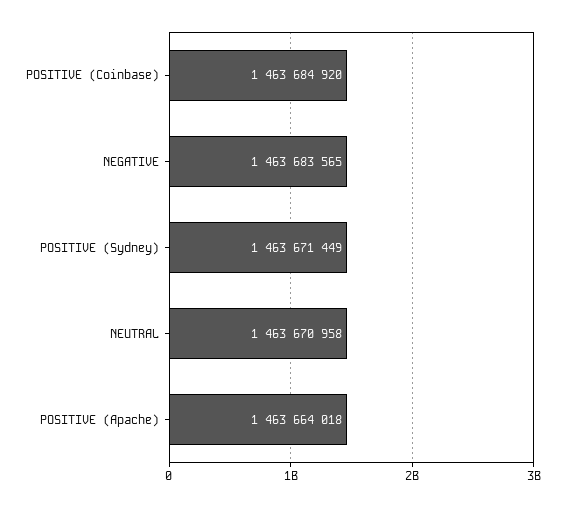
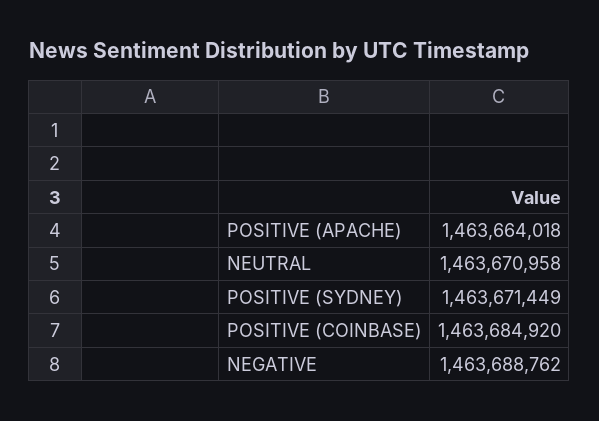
  {
    "POSITIVE (Coinbase)": 1463684920,
-   "NEGATIVE": 1463683565,
+   "NEGATIVE": 1463688762,
    "POSITIVE (Sydney)": 1463671449,
    "NEUTRAL": 1463670958,
    "POSITIVE (Apache)": 1463664018
  }

